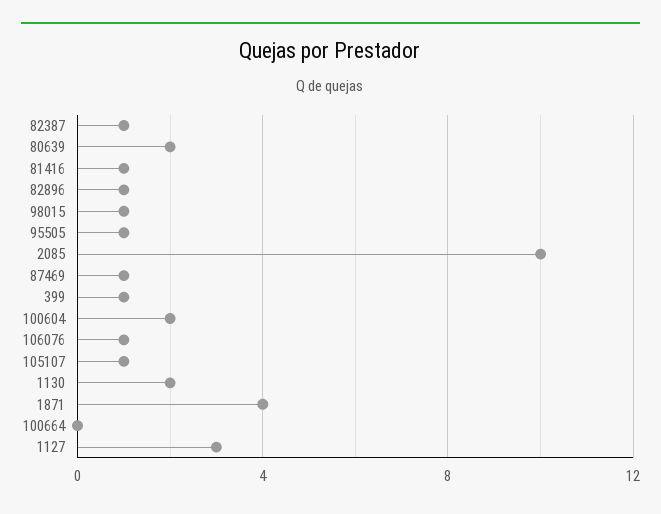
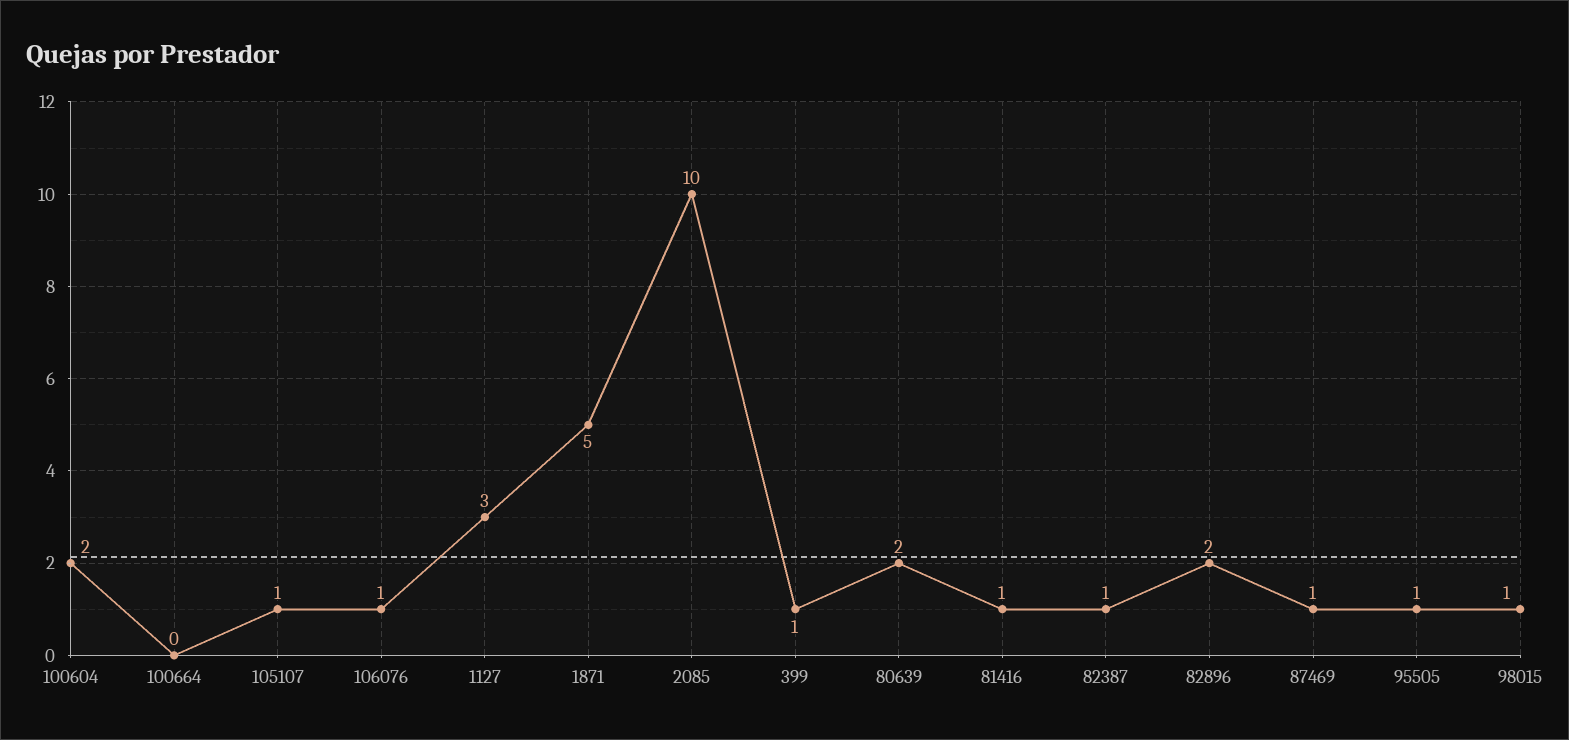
  {
    "82387": 1,
    "80639": 2,
    "81416": 1,
-   "82896": 1,
+   "82896": 2,
    "98015": 1,
    "95505": 1,
    "2085": 10,
    "87469": 1,
    "399": 1,
    "100604": 2,
    "106076": 1,
    "105107": 1,
-   "1130": 2,
-   "1871": 4,
+   "1871": 5,
    "100664": 0,
    "1127": 3
  }

